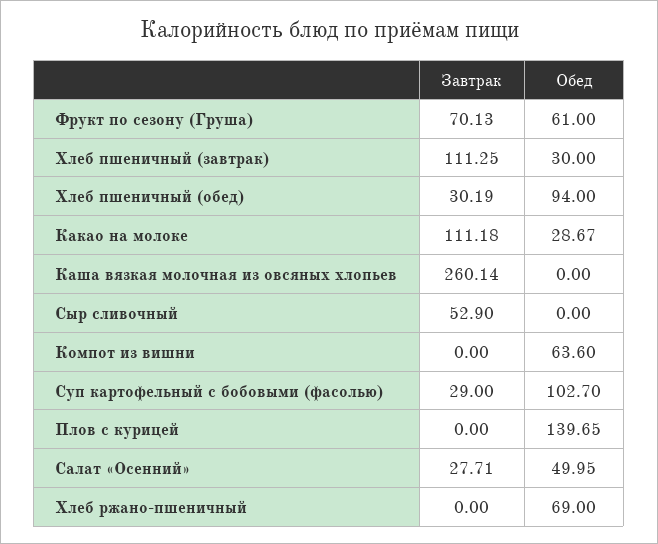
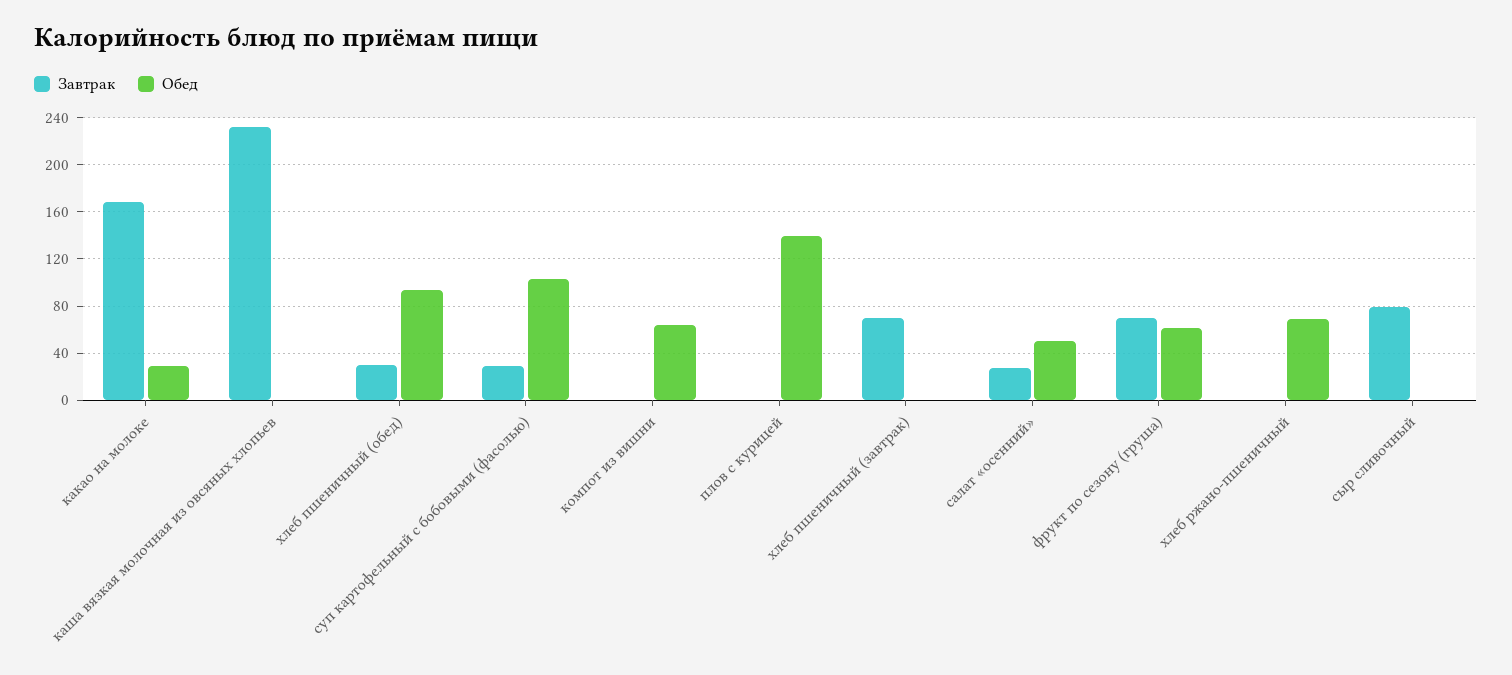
  {
    "Завтрак": {
      "Фрукт по сезону (Груша)": 70.13,
-     "Хлеб пшеничный (завтрак)": 111.25,
+     "Хлеб пшеничный (завтрак)": 70,
      "Хлеб пшеничный (обед)": 30.19,
-     "Какао на молоке": 111.18,
+     "Какао на молоке": 170,
-     "Каша вязкая молочная из овсяных хлопьев": 260.14,
+     "Каша вязкая молочная из овсяных хлопьев": 230,
-     "Сыр сливочный": 52.9,
+     "Сыр сливочный": 80,
      "Компот из вишни": 0,
      "Суп картофельный с бобовыми (фасолью)": 29,
      "Плов с курицей": 0,
      "Салат «Осенний»": 27.71,
      "Хлеб ржано-пшеничный": 0
    },
    "Обед": {
      "Фрукт по сезону (Груша)": 61,
-     "Хлеб пшеничный (завтрак)": 30,
+     "Хлеб пшеничный (завтрак)": 0,
      "Хлеб пшеничный (обед)": 94,
      "Какао на молоке": 28.67,
      "Каша вязкая молочная из овсяных хлопьев": 0,
      "Сыр сливочный": 0,
      "Компот из вишни": 63.6,
      "Суп картофельный с бобовыми (фасолью)": 102.7,
      "Плов с курицей": 139.65,
      "Салат «Осенний»": 49.95,
      "Хлеб ржано-пшеничный": 69
    }
  }

